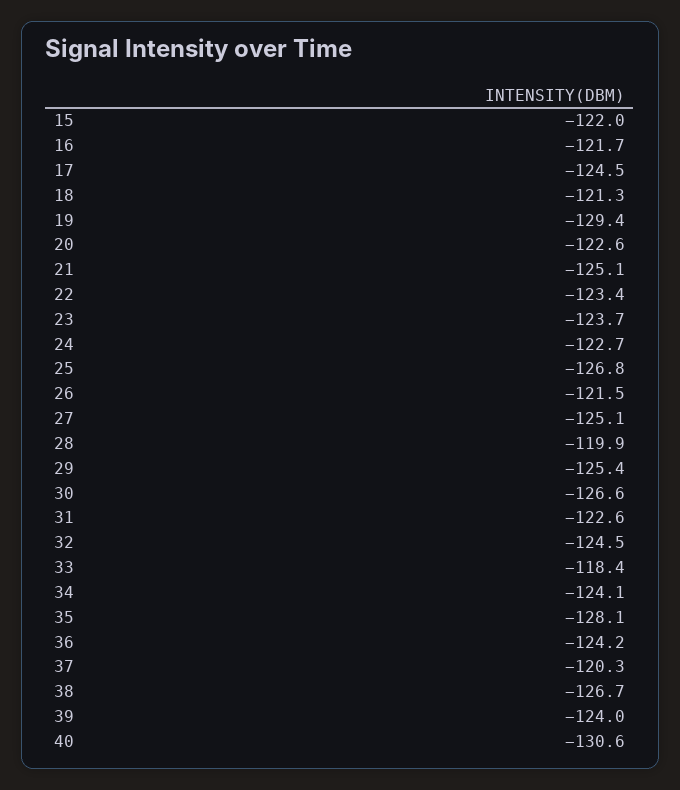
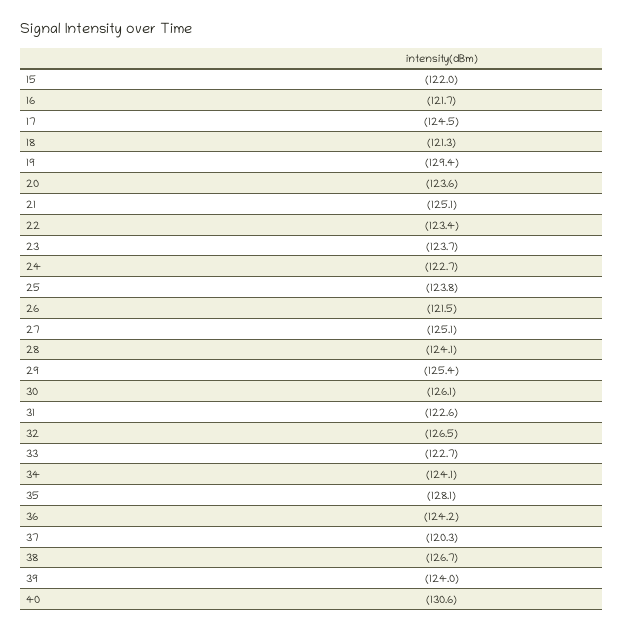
  {
    "15": -122,
    "16": -121.7,
    "17": -124.5,
    "18": -121.3,
    "19": -129.4,
-   "20": -122.6,
+   "20": -123.6,
    "21": -125.1,
    "22": -123.4,
    "23": -123.7,
    "24": -122.7,
-   "25": -126.8,
+   "25": -123.8,
    "26": -121.5,
    "27": -125.1,
-   "28": -119.9,
+   "28": -124.1,
    "29": -125.4,
-   "30": -126.6,
+   "30": -126.1,
    "31": -122.6,
-   "32": -124.5,
+   "32": -126.5,
-   "33": -118.4,
+   "33": -122.7,
    "34": -124.1,
    "35": -128.1,
    "36": -124.2,
    "37": -120.3,
    "38": -126.7,
    "39": -124,
    "40": -130.6
  }

